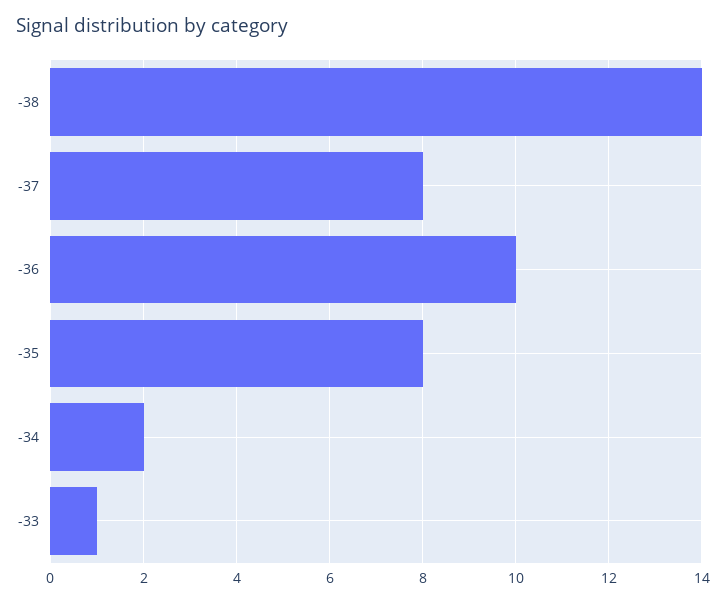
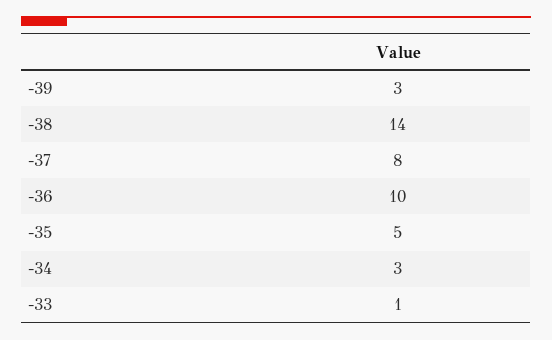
  {
    "-38": 14,
    "-37": 8,
    "-36": 10,
-   "-35": 8,
+   "-35": 5,
-   "-34": 2,
+   "-34": 3,
-   "-33": 1
+   "-33": 1,
+   "-39": 3
  }

